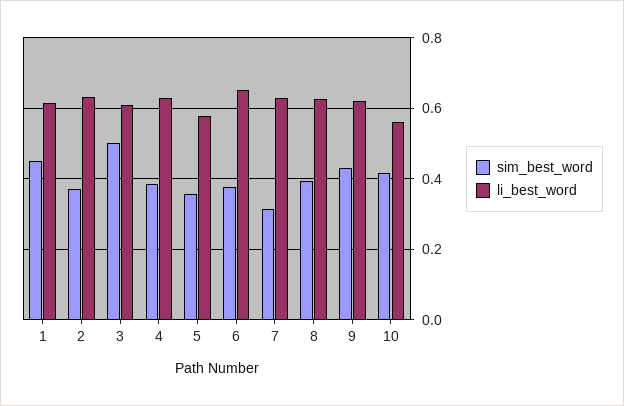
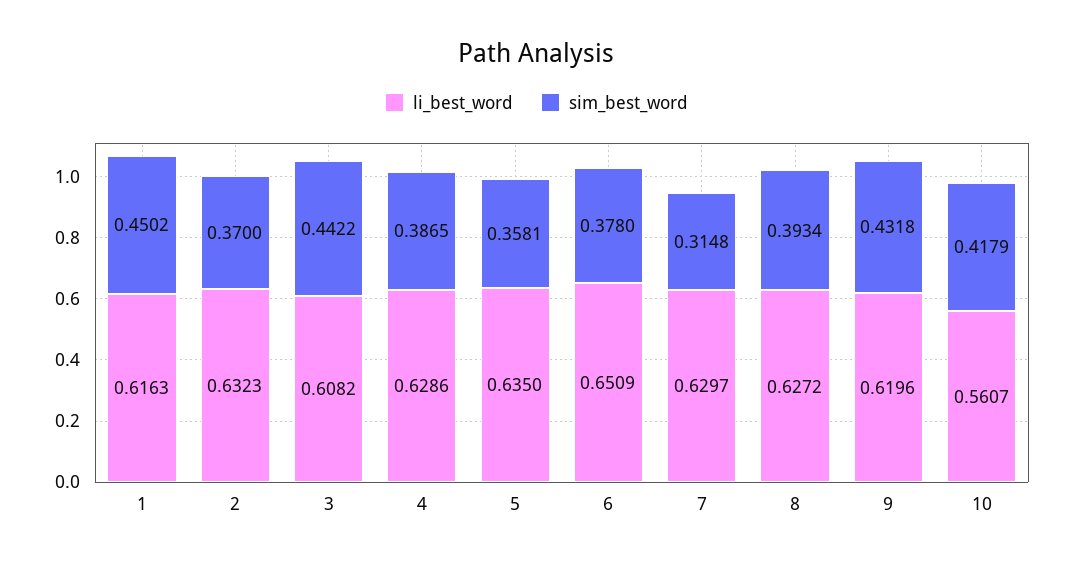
  {
    "sim_best_word": {
      "1": 0.4502,
      "2": 0.37,
-     "3": 0.5,
+     "3": 0.4422,
      "4": 0.3865,
      "5": 0.3581,
      "6": 0.378,
      "7": 0.3148,
      "8": 0.3934,
      "9": 0.4318,
      "10": 0.4179
    },
    "li_best_word": {
      "1": 0.6163,
      "2": 0.6323,
      "3": 0.6082,
      "4": 0.6286,
-     "5": 0.58,
+     "5": 0.635,
      "6": 0.6509,
      "7": 0.6297,
      "8": 0.6272,
      "9": 0.6196,
      "10": 0.5607
    }
  }

